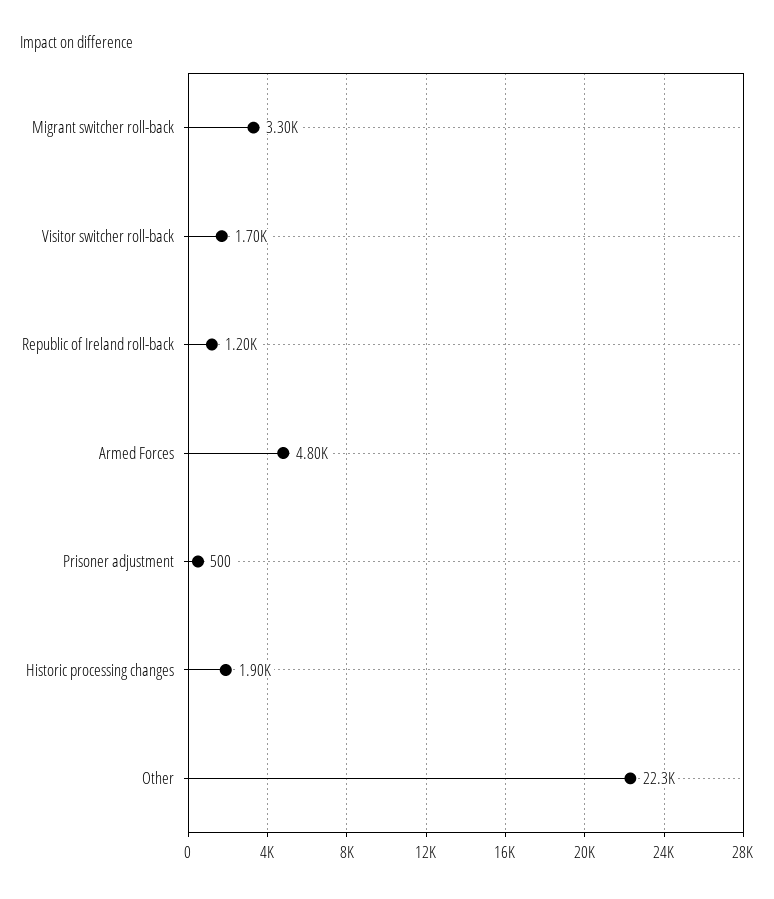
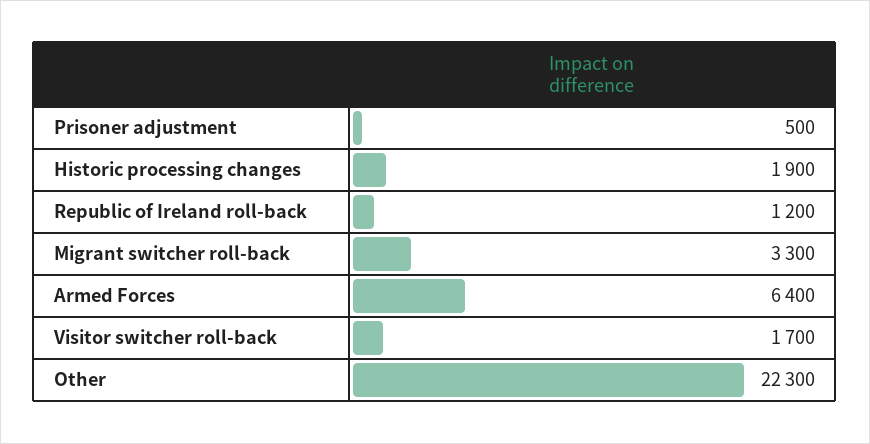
  {
    "Migrant switcher roll-back": 3300,
    "Visitor switcher roll-back": 1700,
    "Republic of Ireland roll-back": 1200,
-   "Armed Forces": 4800,
+   "Armed Forces": 6400,
    "Prisoner adjustment": 500,
    "Historic processing changes": 1900,
    "Other": 22300
  }

